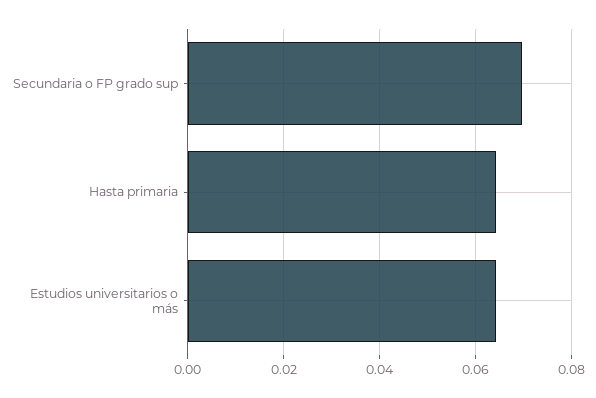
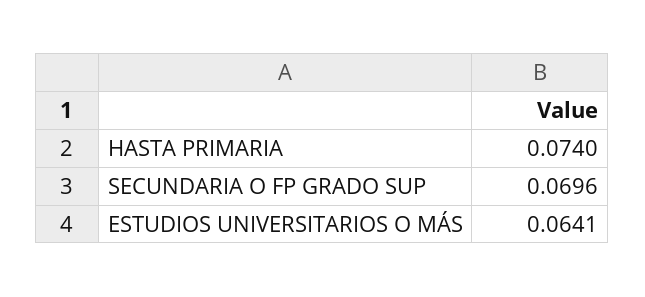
  {
    "Secundaria o FP grado sup": 0.0696,
-   "Hasta primaria": 0.064,
+   "Hasta primaria": 0.074,
    "Estudios universitarios o más": 0.0641
  }

